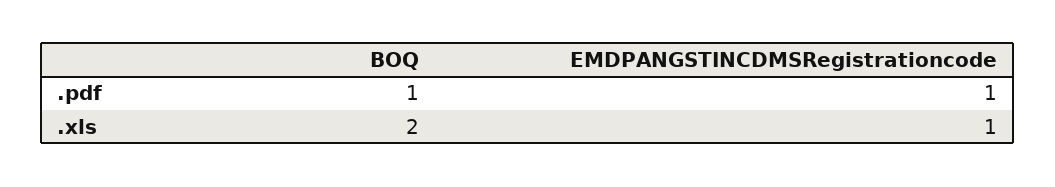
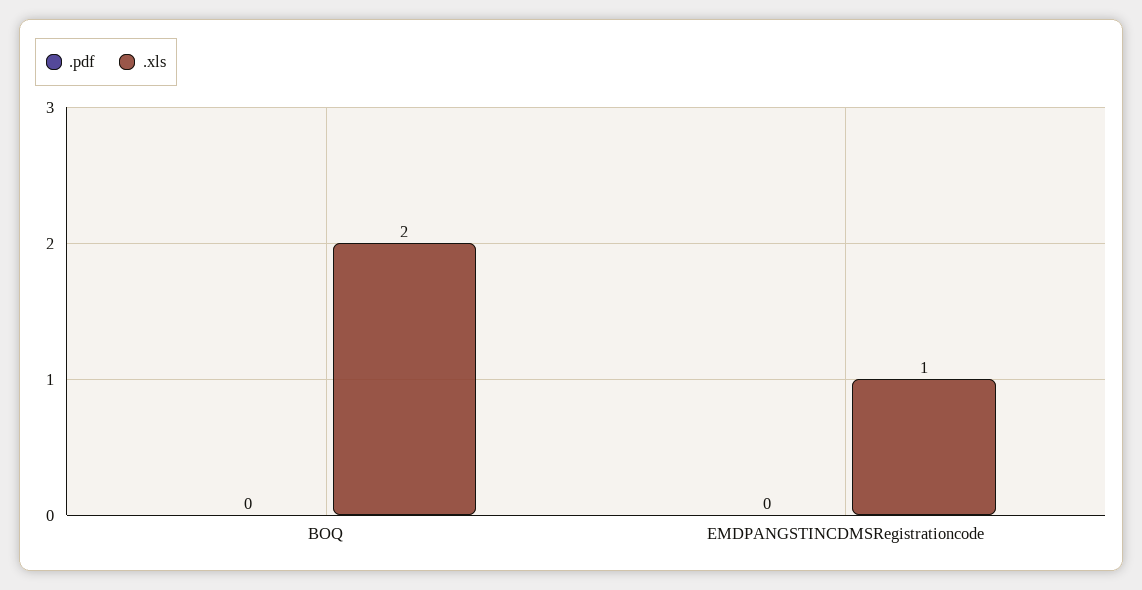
  {
    ".pdf": {
-     "BOQ": 1,
+     "BOQ": 0,
-     "EMDPANGSTINCDMSRegistrationcode": 1
+     "EMDPANGSTINCDMSRegistrationcode": 0
    },
    ".xls": {
      "BOQ": 2,
      "EMDPANGSTINCDMSRegistrationcode": 1
    }
  }

